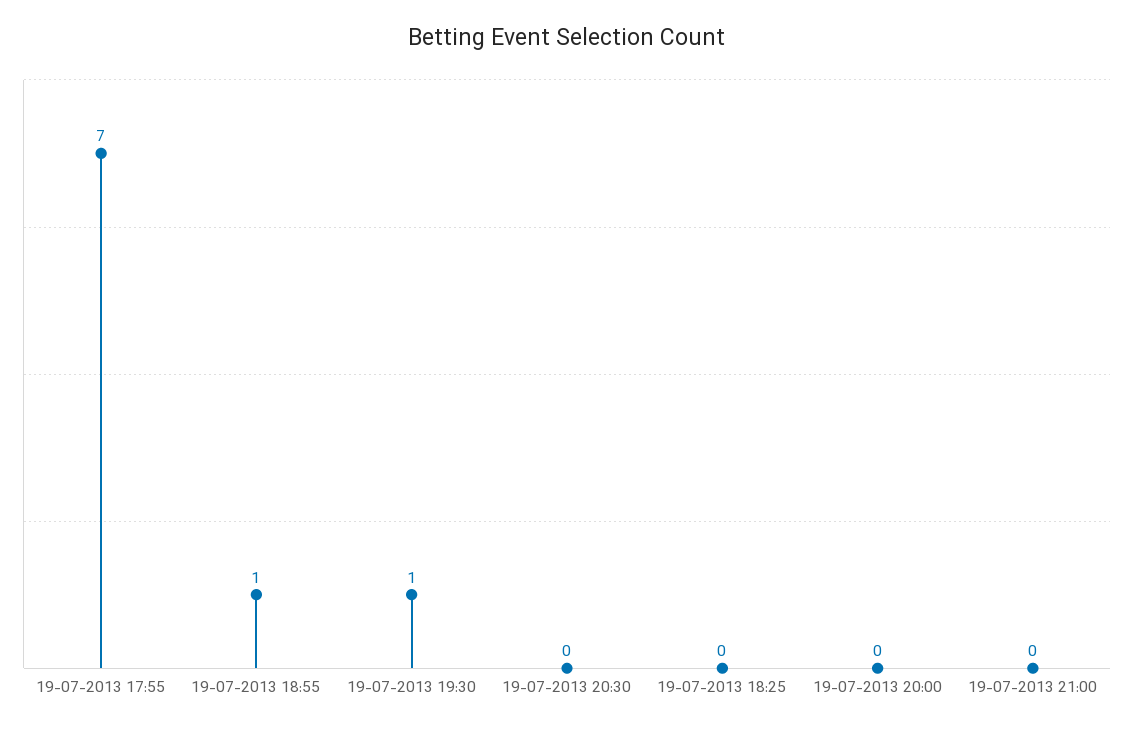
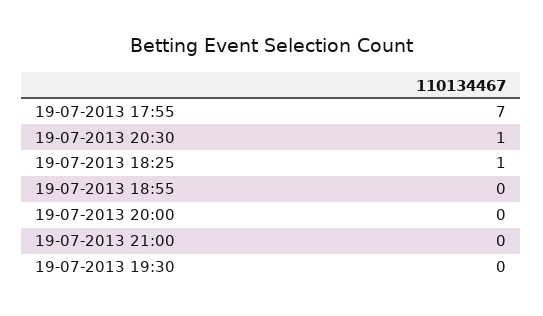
  {
    "19-07-2013 17:55": 7,
-   "19-07-2013 18:55": 1,
+   "19-07-2013 18:55": 0,
-   "19-07-2013 19:30": 1,
+   "19-07-2013 19:30": 0,
-   "19-07-2013 20:30": 0,
+   "19-07-2013 20:30": 1,
-   "19-07-2013 18:25": 0,
+   "19-07-2013 18:25": 1,
    "19-07-2013 20:00": 0,
    "19-07-2013 21:00": 0
  }

